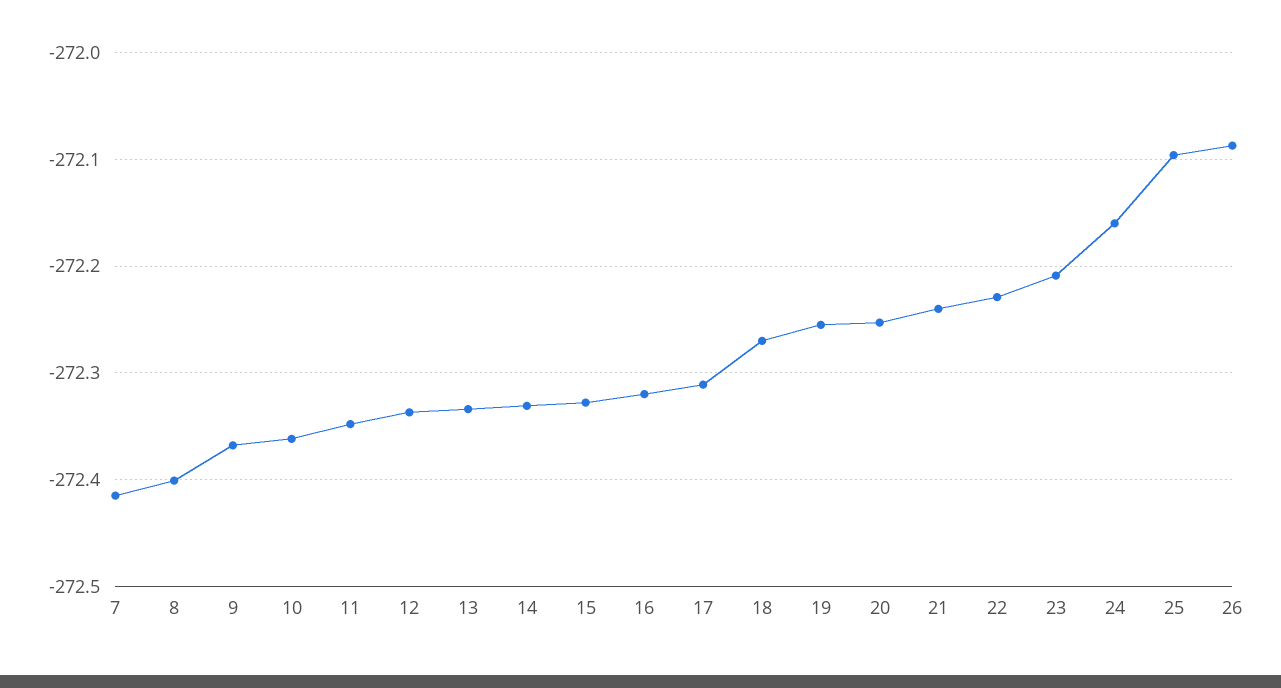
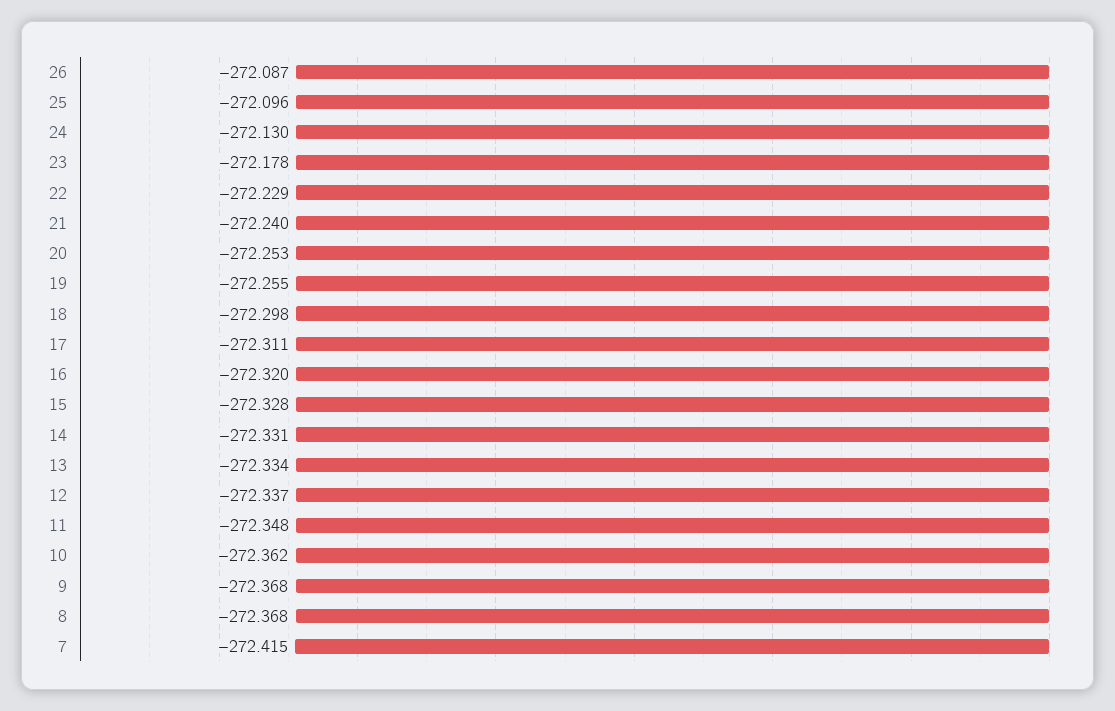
  {
    "7": -272.415,
-   "8": -272.4,
+   "8": -272.368,
    "9": -272.368,
    "10": -272.362,
    "11": -272.348,
    "12": -272.337,
    "13": -272.334,
    "14": -272.331,
    "15": -272.328,
    "16": -272.32,
    "17": -272.311,
-   "18": -272.27,
+   "18": -272.298,
    "19": -272.255,
    "20": -272.253,
    "21": -272.24,
    "22": -272.229,
-   "23": -272.21,
+   "23": -272.178,
-   "24": -272.16,
+   "24": -272.13,
    "25": -272.096,
    "26": -272.087
  }

